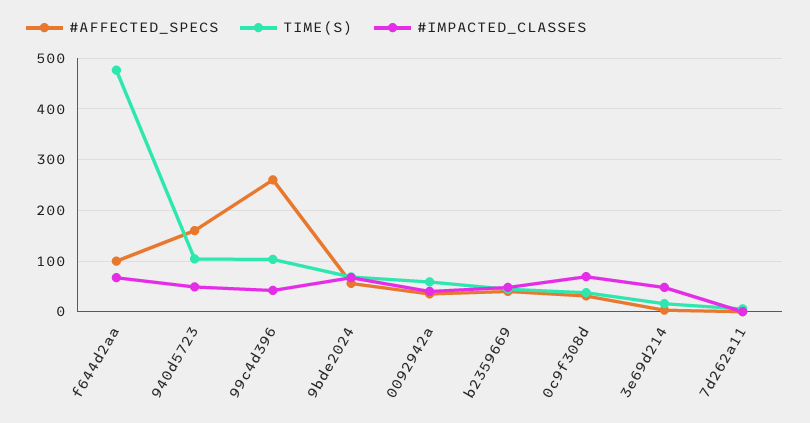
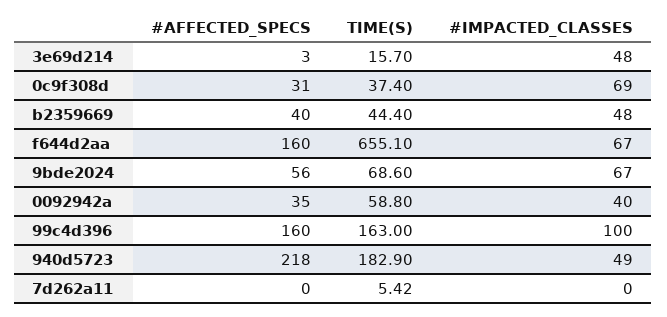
  {
    "#AFFECTED_SPECS": {
-     "f644d2aa": 100,
+     "f644d2aa": 160,
-     "940d5723": 160,
+     "940d5723": 218,
-     "99c4d396": 260,
+     "99c4d396": 160,
      "9bde2024": 56,
      "0092942a": 35,
      "b2359669": 40,
      "0c9f308d": 31,
      "3e69d214": 3,
      "7d262a11": 0
    },
    "TIME(S)": {
-     "f644d2aa": 480,
+     "f644d2aa": 655.1,
-     "940d5723": 100,
+     "940d5723": 182.9,
-     "99c4d396": 100,
+     "99c4d396": 163,
      "9bde2024": 68.6,
      "0092942a": 58.8,
      "b2359669": 44.4,
      "0c9f308d": 37.4,
      "3e69d214": 15.7,
      "7d262a11": 5.42
    },
    "#IMPACTED_CLASSES": {
      "f644d2aa": 67,
      "940d5723": 49,
-     "99c4d396": 40,
+     "99c4d396": 100,
      "9bde2024": 67,
      "0092942a": 40,
      "b2359669": 48,
      "0c9f308d": 69,
      "3e69d214": 48,
      "7d262a11": 0
    }
  }

